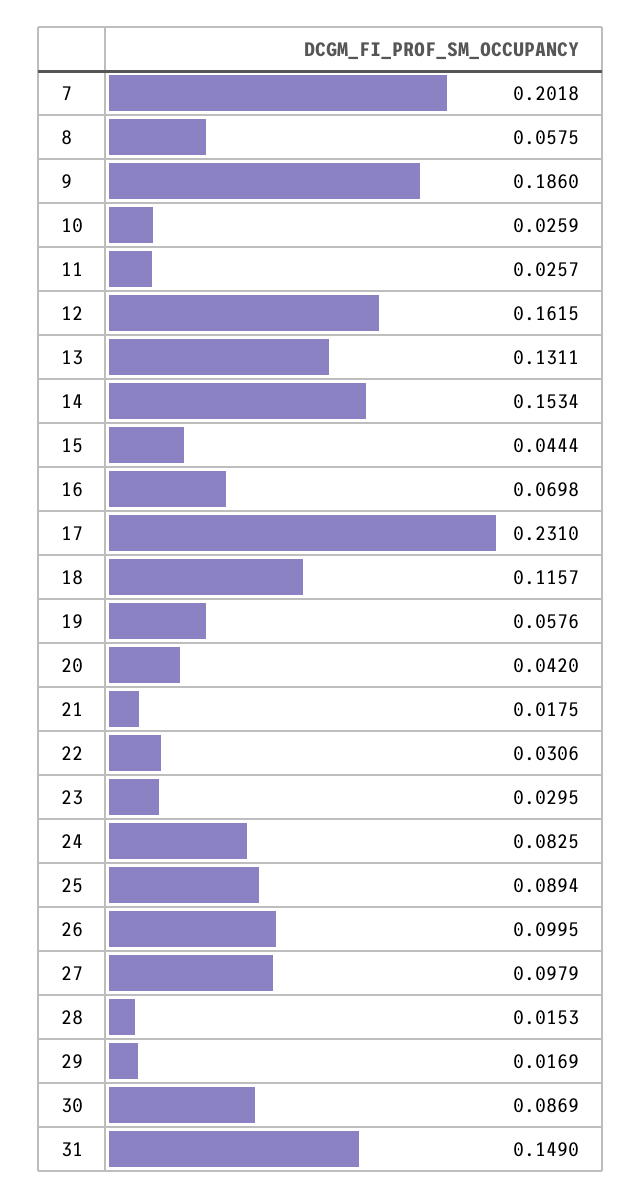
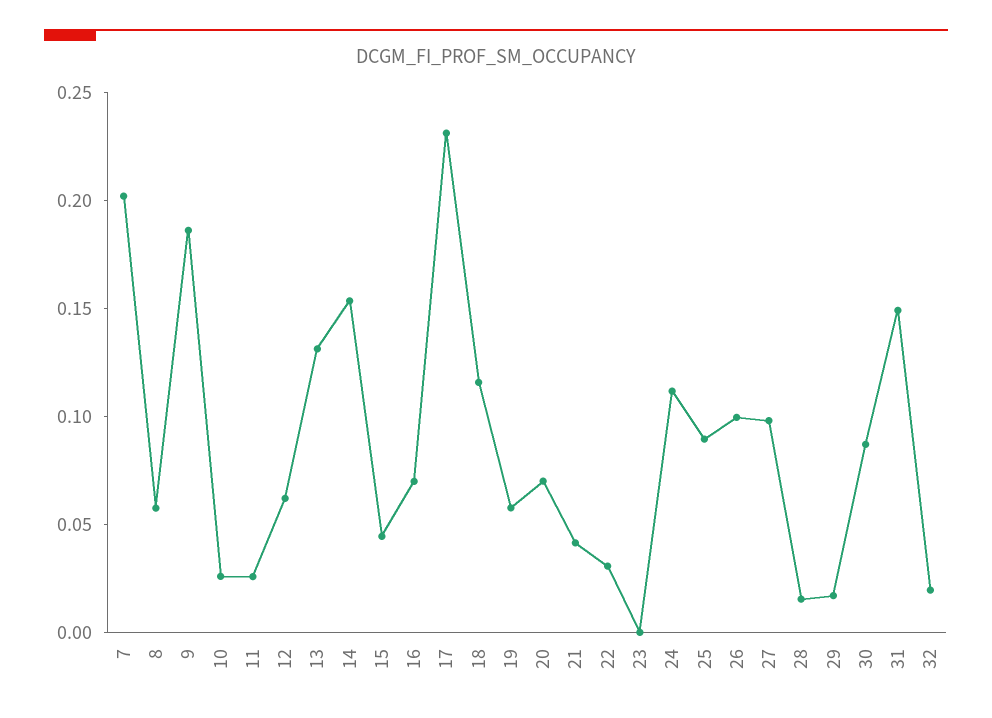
  {
    "7": 0.2018,
    "8": 0.0575,
    "9": 0.186,
    "10": 0.0259,
    "11": 0.0257,
-   "12": 0.1615,
+   "12": 0.06,
    "13": 0.1311,
    "14": 0.1534,
    "15": 0.0444,
    "16": 0.0698,
    "17": 0.231,
    "18": 0.1157,
    "19": 0.0576,
-   "20": 0.042,
+   "20": 0.07,
-   "21": 0.0175,
+   "21": 0.04,
    "22": 0.0306,
-   "23": 0.0295,
+   "23": 0,
-   "24": 0.0825,
+   "24": 0.11,
    "25": 0.0894,
    "26": 0.0995,
    "27": 0.0979,
    "28": 0.0153,
    "29": 0.0169,
    "30": 0.0869,
-   "31": 0.149
+   "31": 0.149,
+   "32": 0.02
  }

